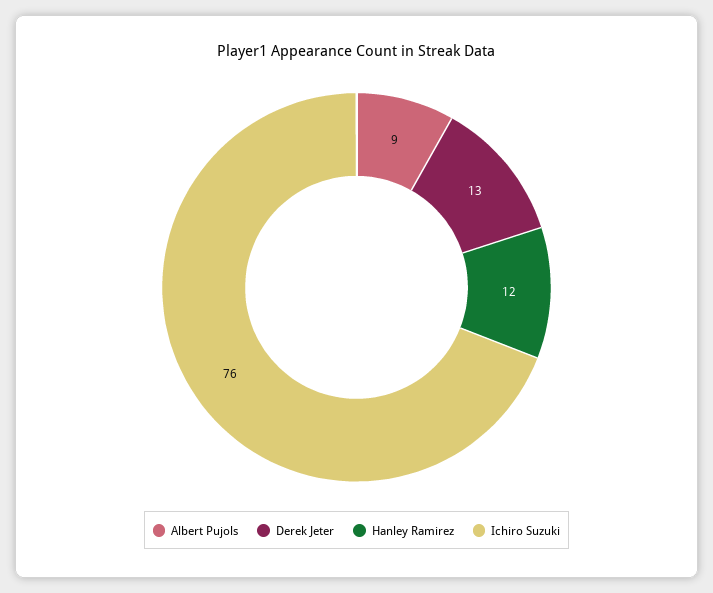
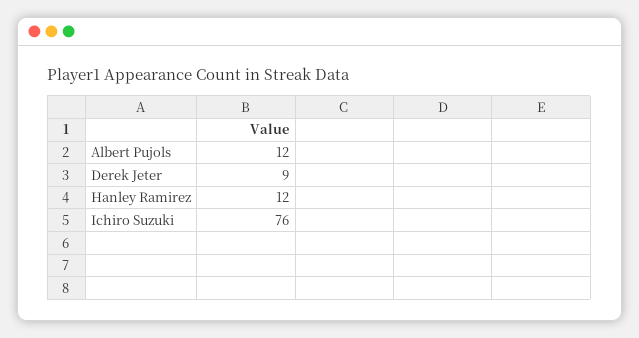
  {
-   "Albert Pujols": 9,
+   "Albert Pujols": 12,
-   "Derek Jeter": 13,
+   "Derek Jeter": 9,
    "Hanley Ramirez": 12,
    "Ichiro Suzuki": 76
  }

